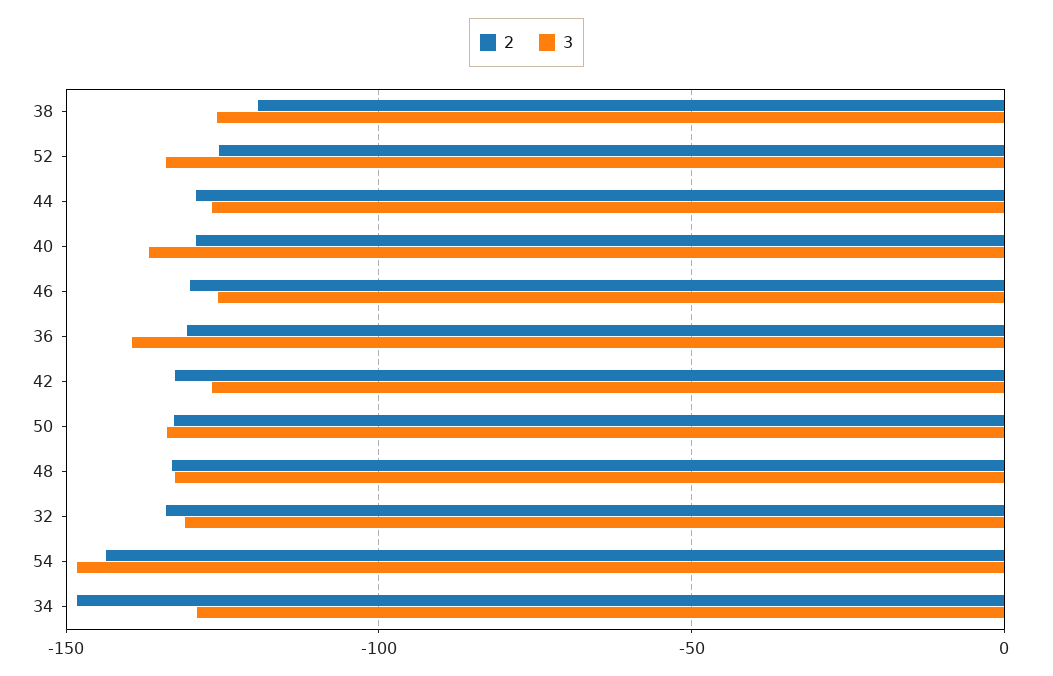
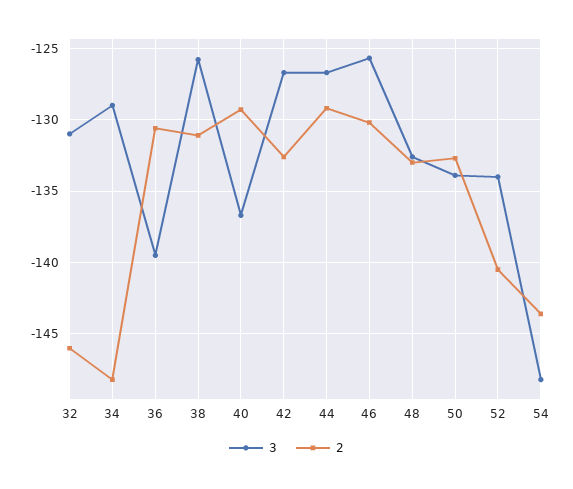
  {
    "2": {
-     "38": -120,
+     "38": -131,
-     "52": -125,
+     "52": -140.5,
      "44": -129,
      "40": -129.5,
      "46": -130,
      "36": -130.5,
      "42": -132.5,
      "50": -132.5,
      "48": -133,
-     "32": -135,
+     "32": -146,
      "54": -143.5,
      "34": -148
    },
    "3": {
      "38": -126,
      "52": -134,
      "44": -126.5,
      "40": -136.5,
      "46": -125.5,
      "36": -139.5,
      "42": -126.5,
      "50": -134,
      "48": -132.5,
      "32": -131,
      "54": -148,
      "34": -129
    }
  }

